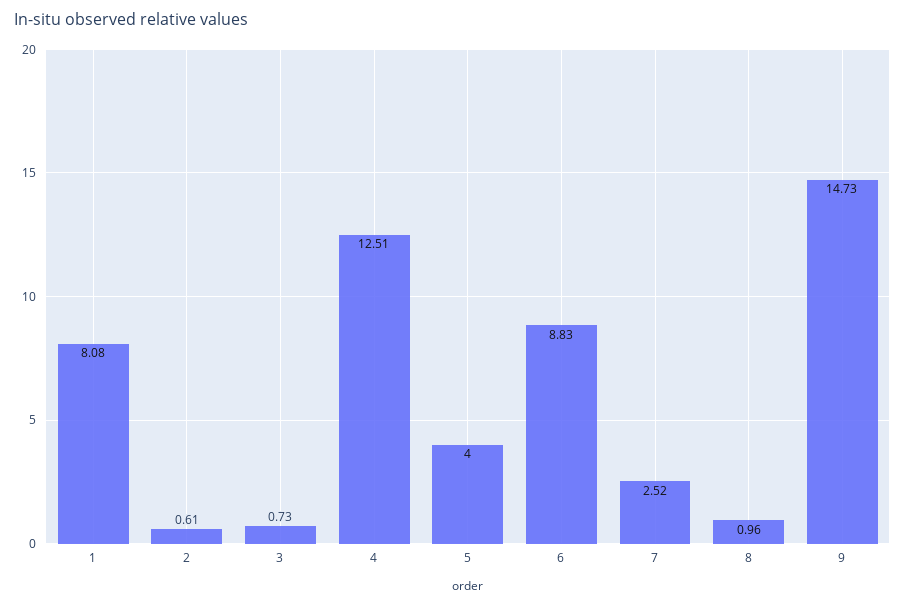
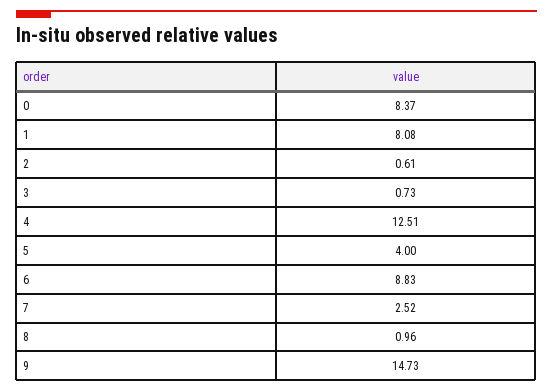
  {
    "1": 8.08,
    "2": 0.61,
    "3": 0.73,
    "4": 12.51,
    "5": 4,
    "6": 8.83,
    "7": 2.52,
    "8": 0.96,
-   "9": 14.73
+   "9": 14.73,
+   "0": 8.37
  }

